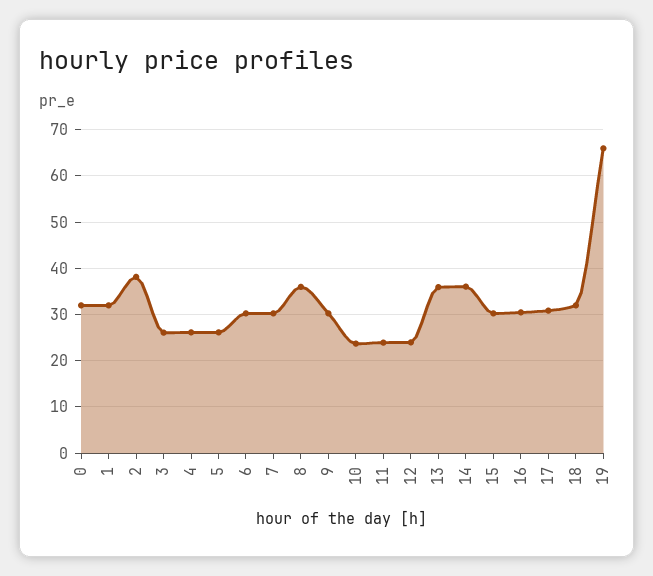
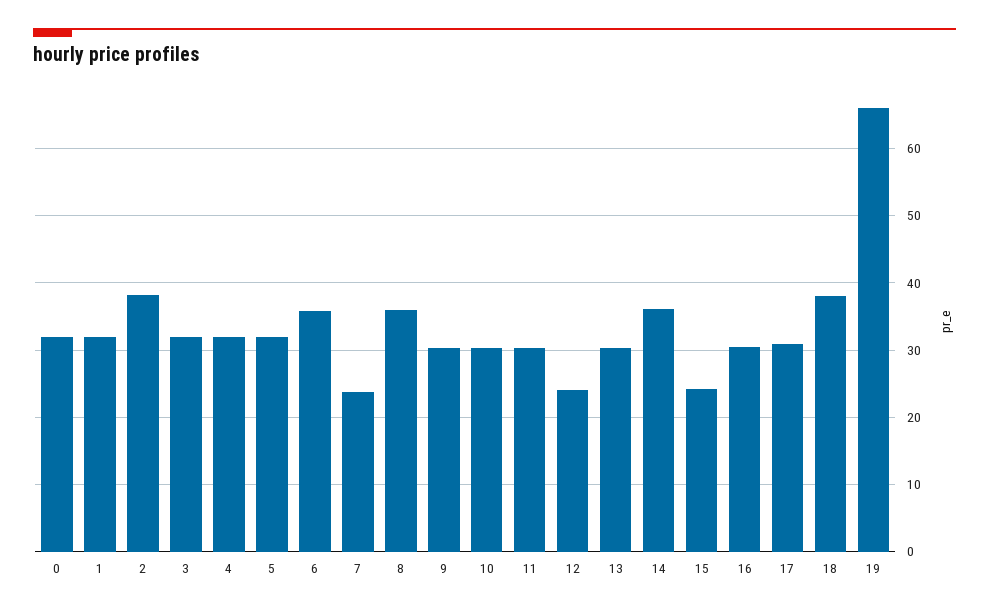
  {
    "0": 32,
    "1": 32,
    "2": 38,
-   "3": 26,
+   "3": 32,
-   "4": 26,
+   "4": 32,
-   "5": 26,
+   "5": 32,
-   "6": 30,
+   "6": 36,
-   "7": 30,
+   "7": 24,
    "8": 36,
    "9": 30,
-   "10": 24,
+   "10": 30,
-   "11": 24,
+   "11": 30,
    "12": 24,
-   "13": 36,
+   "13": 30,
    "14": 36,
-   "15": 30,
+   "15": 24,
    "16": 30,
    "17": 31,
-   "18": 32,
+   "18": 38,
    "19": 66
  }

